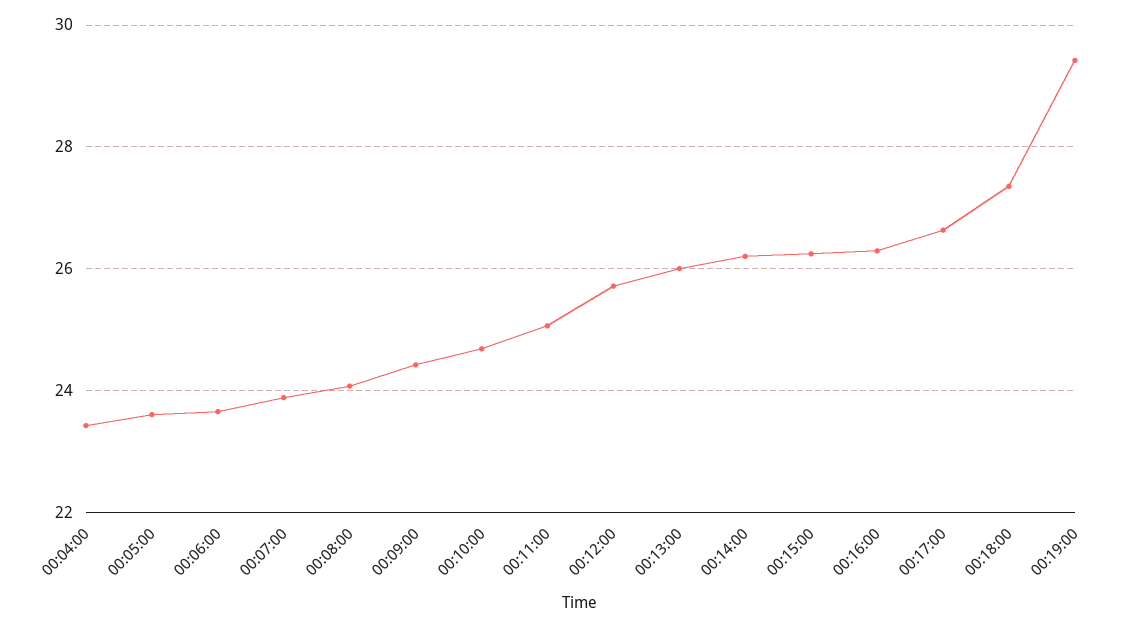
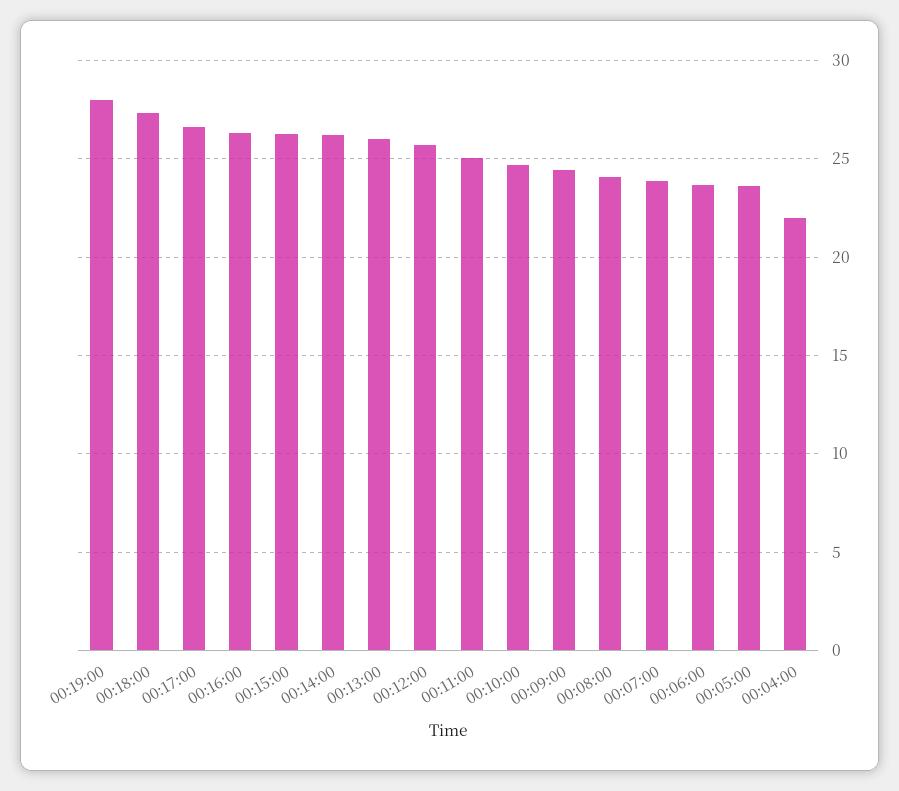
  {
-   "00:04:00": 23.4,
+   "00:04:00": 22,
    "00:05:00": 23.6,
    "00:06:00": 23.6,
    "00:07:00": 23.8,
    "00:08:00": 24,
    "00:09:00": 24.4,
    "00:10:00": 24.6,
    "00:11:00": 25,
    "00:12:00": 25.8,
    "00:13:00": 26,
    "00:14:00": 26.2,
    "00:15:00": 26.2,
    "00:16:00": 26.2,
    "00:17:00": 26.6,
    "00:18:00": 27.4,
-   "00:19:00": 29.4
+   "00:19:00": 28
  }

